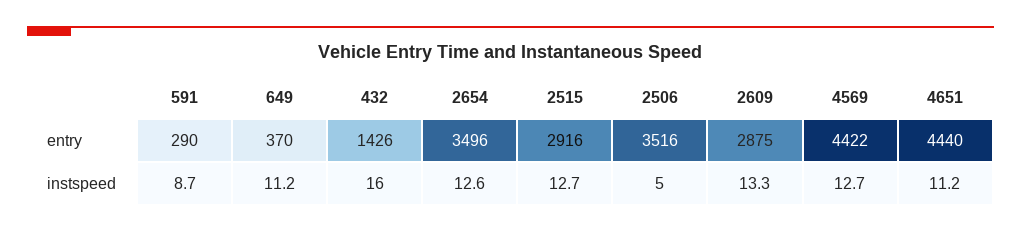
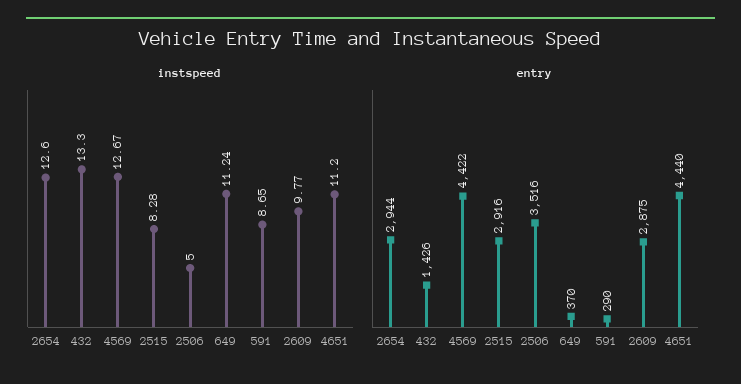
  {
    "entry": {
      "591": 290,
      "649": 370,
      "432": 1426,
-     "2654": 3496,
+     "2654": 2944,
      "2515": 2916,
      "2506": 3516,
      "2609": 2875,
      "4569": 4422,
      "4651": 4440
    },
    "instspeed": {
      "591": 8.65,
      "649": 11.24,
-     "432": 16,
+     "432": 13.3,
      "2654": 12.6,
-     "2515": 12.7,
+     "2515": 8.28,
      "2506": 5,
-     "2609": 13.3,
+     "2609": 9.77,
      "4569": 12.67,
      "4651": 11.2
    }
  }

